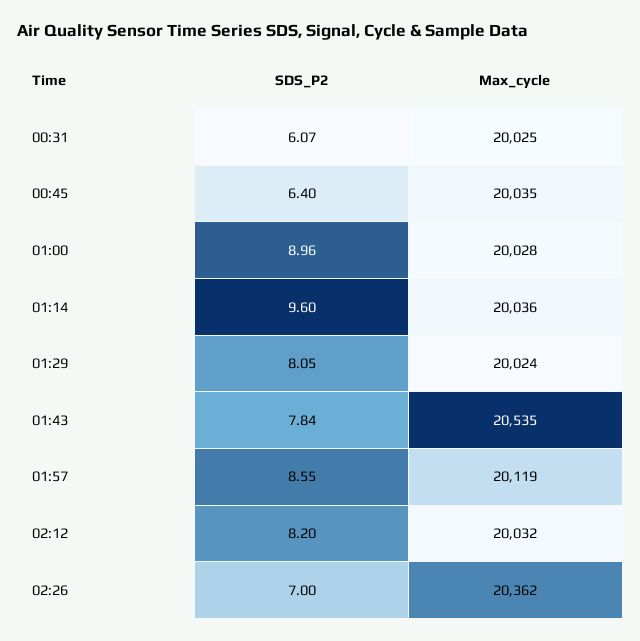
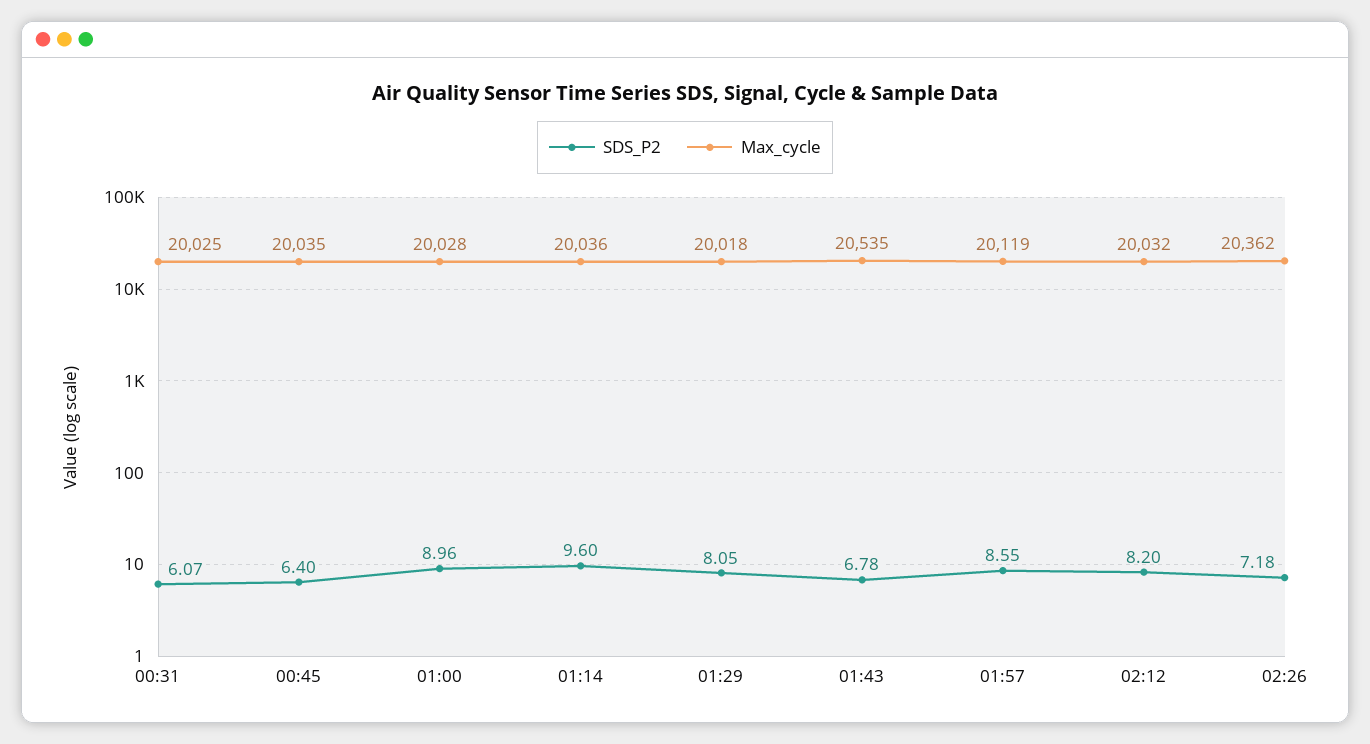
  {
    "SDS_P2": {
      "00:31": 6.07,
      "00:45": 6.4,
      "01:00": 8.96,
      "01:14": 9.6,
      "01:29": 8.05,
-     "01:43": 7.84,
+     "01:43": 6.78,
      "01:57": 8.55,
      "02:12": 8.2,
-     "02:26": 7
+     "02:26": 7.18
    },
    "Max_cycle": {
      "00:31": 20025,
      "00:45": 20035,
      "01:00": 20028,
      "01:14": 20036,
-     "01:29": 20024,
+     "01:29": 20018,
      "01:43": 20535,
      "01:57": 20119,
      "02:12": 20032,
      "02:26": 20362
    }
  }

